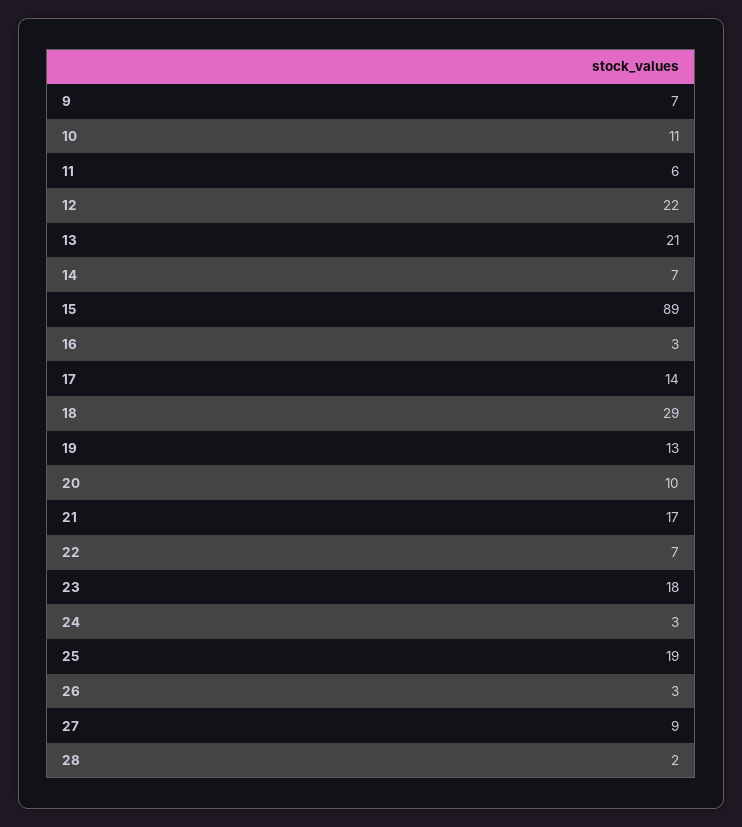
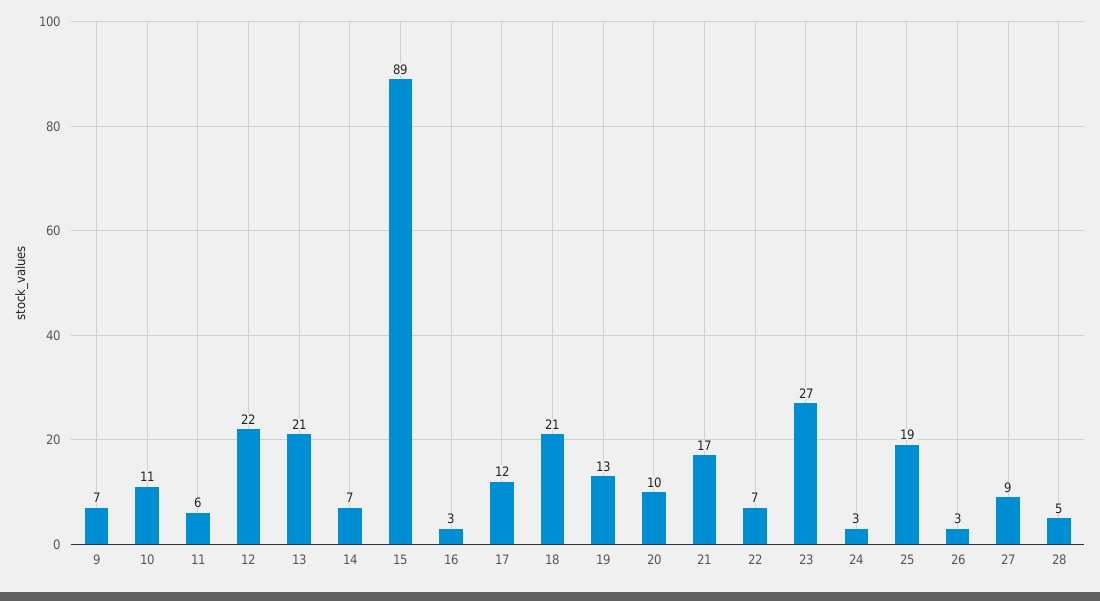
  {
    "9": 7,
    "10": 11,
    "11": 6,
    "12": 22,
    "13": 21,
    "14": 7,
    "15": 89,
    "16": 3,
-   "17": 14,
+   "17": 12,
-   "18": 29,
+   "18": 21,
    "19": 13,
    "20": 10,
    "21": 17,
    "22": 7,
-   "23": 18,
+   "23": 27,
    "24": 3,
    "25": 19,
    "26": 3,
    "27": 9,
-   "28": 2
+   "28": 5
  }

